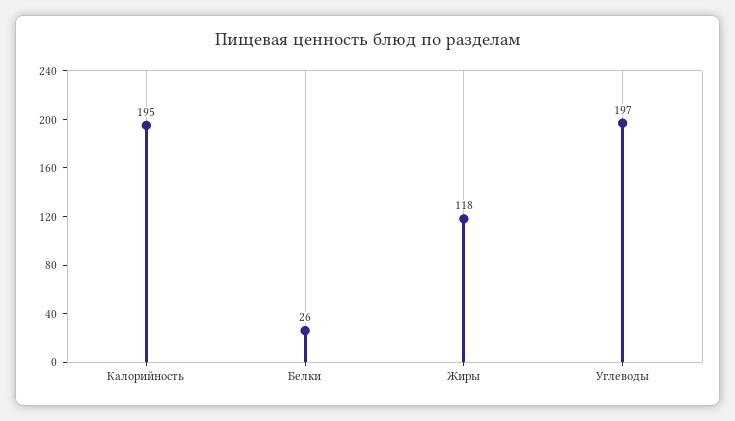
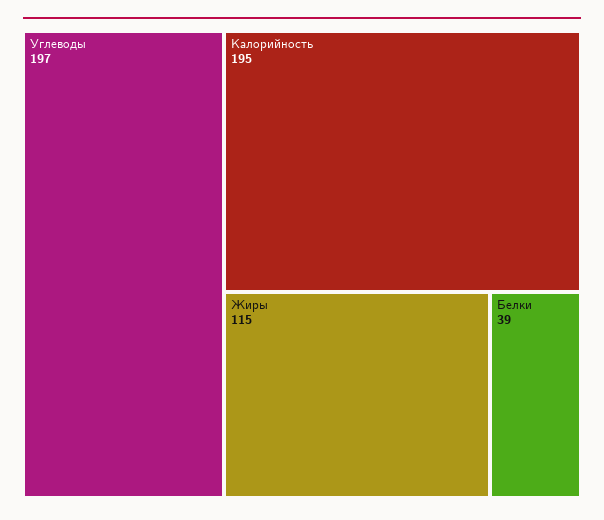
  {
    "Калорийность": 195,
-   "Белки": 26,
+   "Белки": 39,
-   "Жиры": 118,
+   "Жиры": 115,
    "Углеводы": 197
  }

